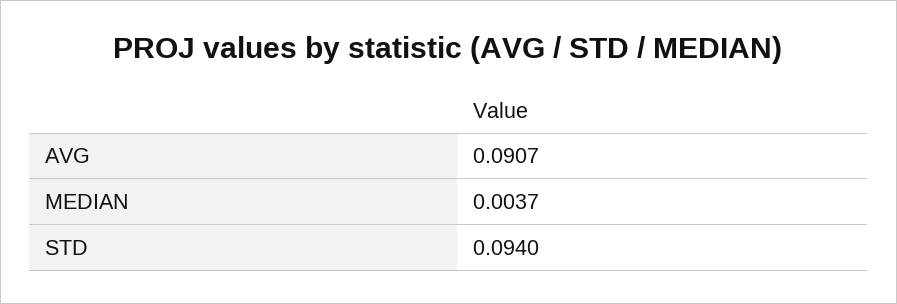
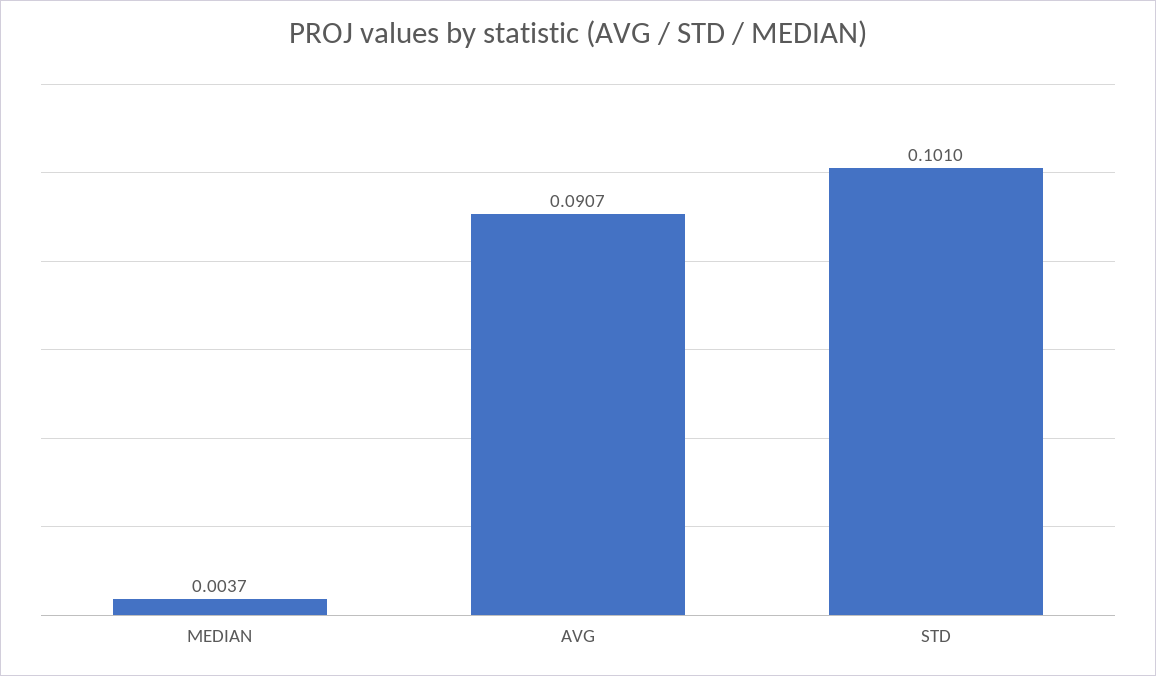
  {
    "AVG": 0.0907,
    "MEDIAN": 0.0037,
-   "STD": 0.094
+   "STD": 0.101
  }

